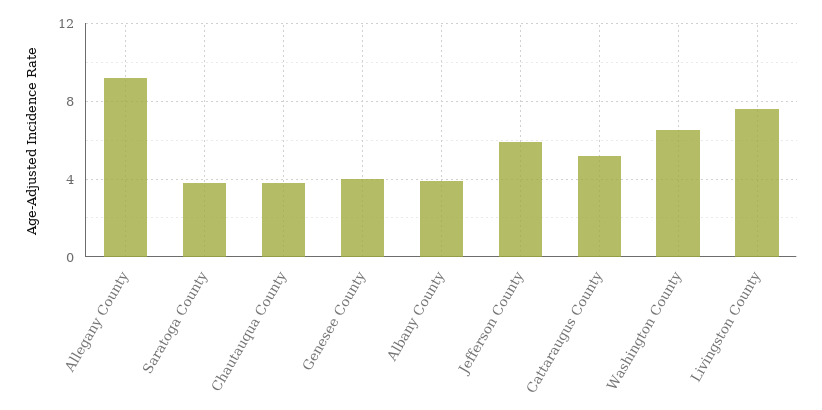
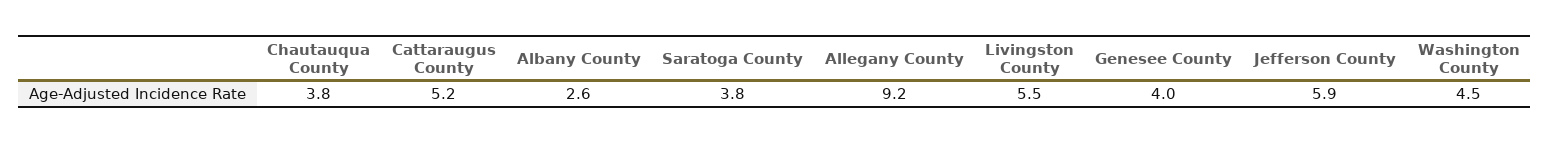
  {
    "Allegany County": 9.2,
    "Saratoga County": 3.8,
    "Chautauqua County": 3.8,
    "Genesee County": 4,
-   "Albany County": 4,
+   "Albany County": 2.6,
    "Jefferson County": 5.9,
    "Cattaraugus County": 5.2,
-   "Washington County": 6.5,
+   "Washington County": 4.5,
-   "Livingston County": 7.5
+   "Livingston County": 5.5
  }

